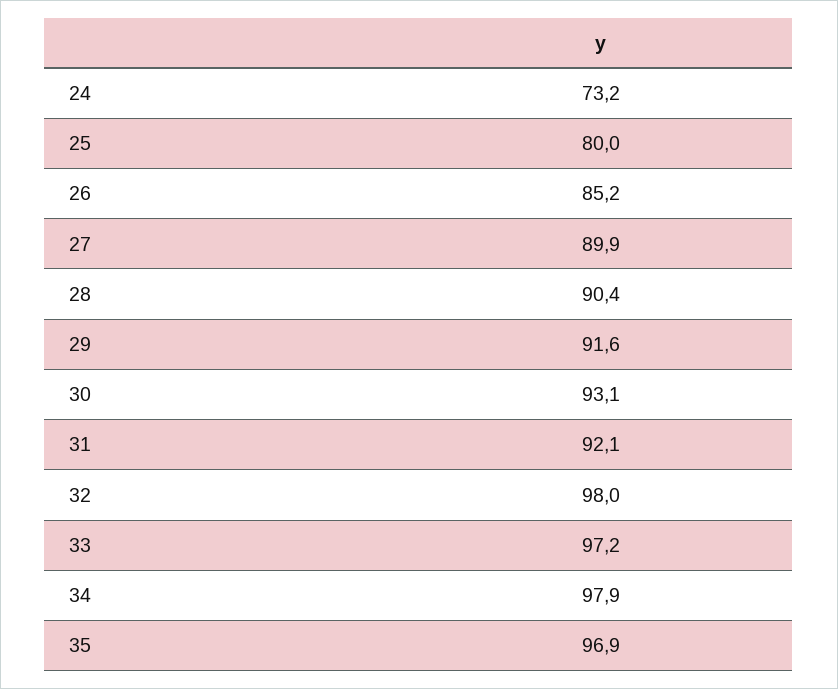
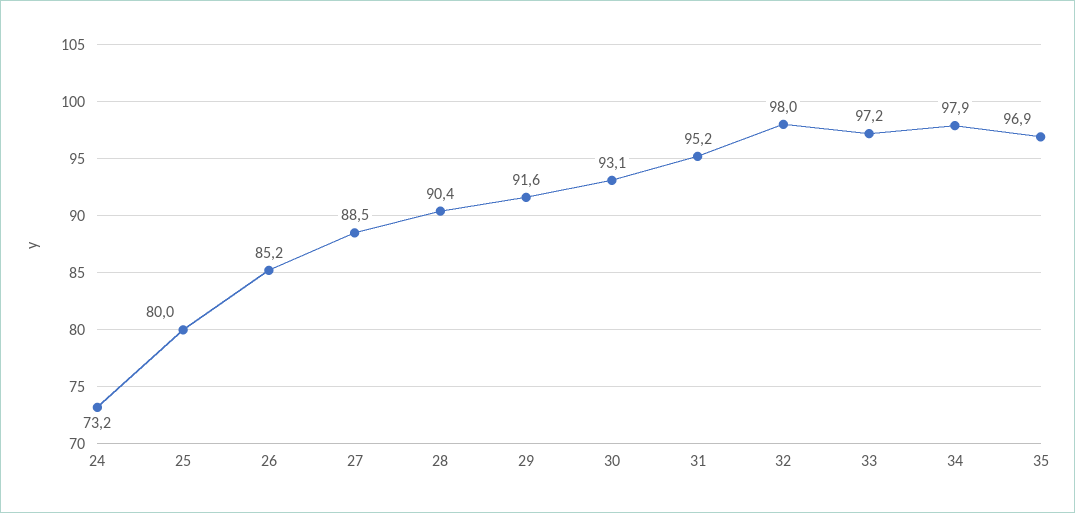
  {
    "24": 73.2,
    "25": 80,
    "26": 85.2,
-   "27": 89.9,
+   "27": 88.5,
    "28": 90.4,
    "29": 91.6,
    "30": 93.1,
-   "31": 92.1,
+   "31": 95.2,
    "32": 98,
    "33": 97.2,
    "34": 97.9,
    "35": 96.9
  }

